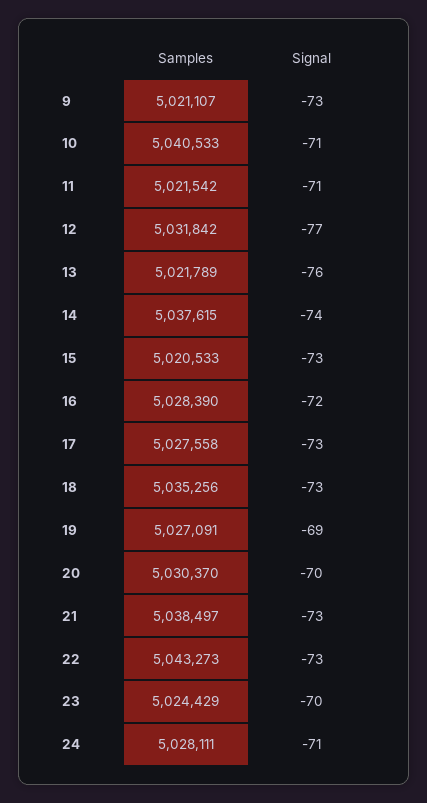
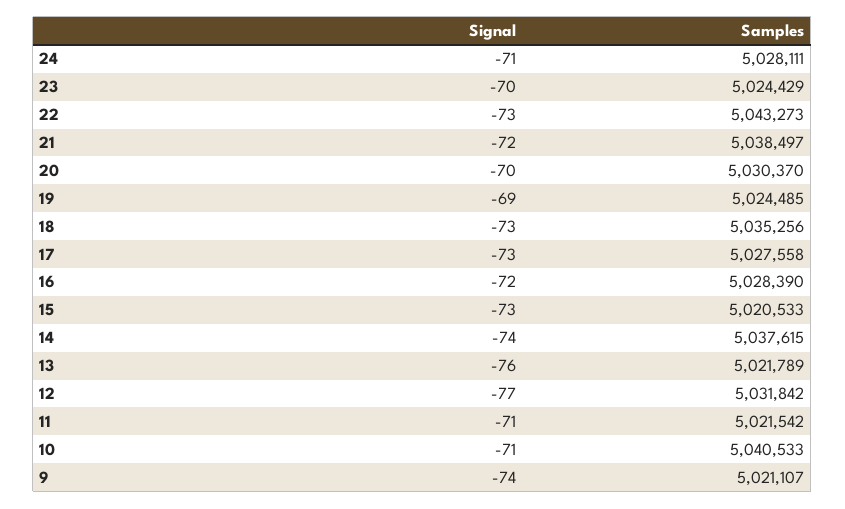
  {
    "Samples": {
      "9": 5021107,
      "10": 5040533,
      "11": 5021542,
      "12": 5031842,
      "13": 5021789,
      "14": 5037615,
      "15": 5020533,
      "16": 5028390,
      "17": 5027558,
      "18": 5035256,
-     "19": 5027091,
+     "19": 5024485,
      "20": 5030370,
      "21": 5038497,
      "22": 5043273,
      "23": 5024429,
      "24": 5028111
    },
    "Signal": {
-     "9": -73,
+     "9": -74,
      "10": -71,
      "11": -71,
      "12": -77,
      "13": -76,
      "14": -74,
      "15": -73,
      "16": -72,
      "17": -73,
      "18": -73,
      "19": -69,
      "20": -70,
-     "21": -73,
+     "21": -72,
      "22": -73,
      "23": -70,
      "24": -71
    }
  }

